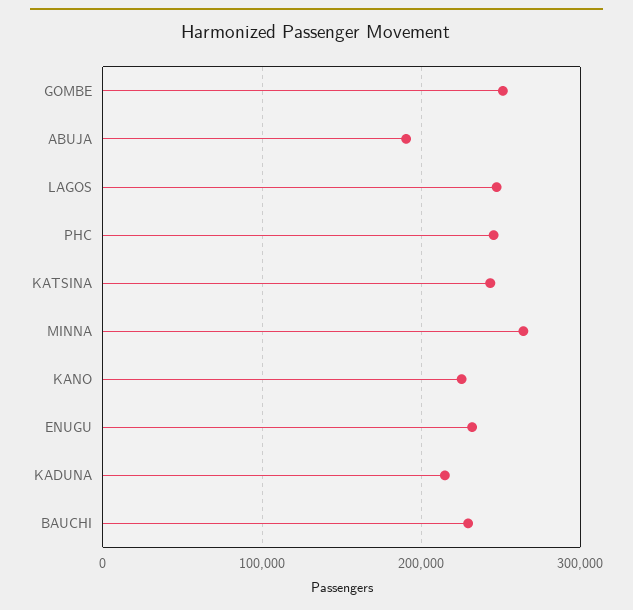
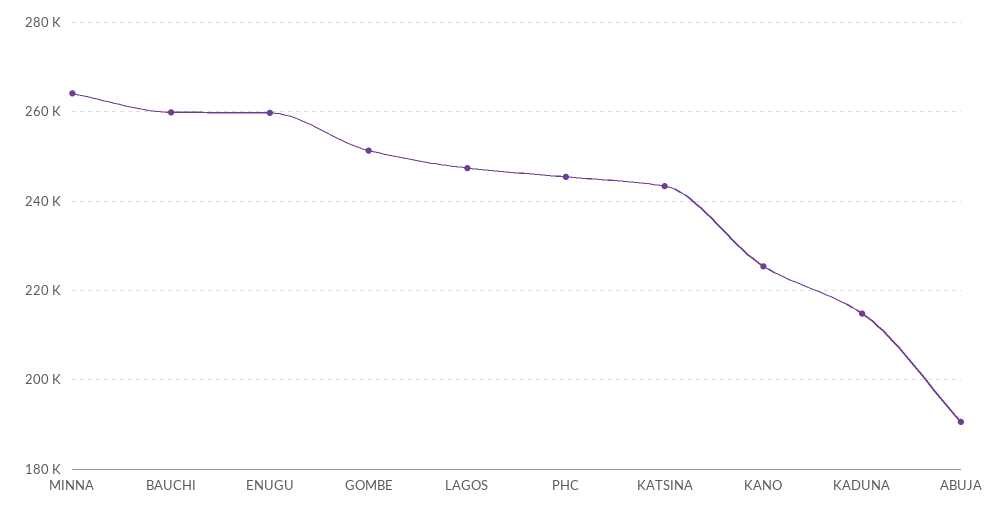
  {
    "GOMBE": 252000,
    "ABUJA": 190000,
    "LAGOS": 248000,
    "PHC": 246000,
    "KATSINA": 244000,
    "MINNA": 264000,
    "KANO": 226000,
-   "ENUGU": 230000,
+   "ENUGU": 260000,
    "KADUNA": 214000,
-   "BAUCHI": 230000
+   "BAUCHI": 260000
  }

